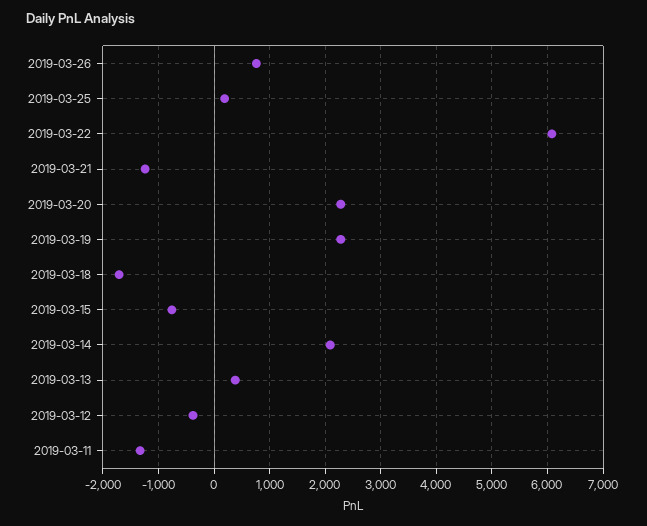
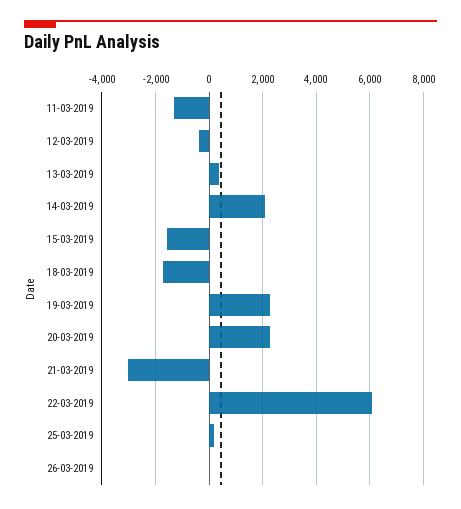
  {
-   "2019-03-26": 800,
+   "2019-03-26": 0,
    "2019-03-25": 200,
    "2019-03-22": 6000,
-   "2019-03-21": -1200,
+   "2019-03-21": -3000,
    "2019-03-20": 2200,
    "2019-03-19": 2200,
    "2019-03-18": -1800,
-   "2019-03-15": -800,
+   "2019-03-15": -1500,
    "2019-03-14": 2000,
    "2019-03-13": 400,
    "2019-03-12": -400,
    "2019-03-11": -1400
  }

